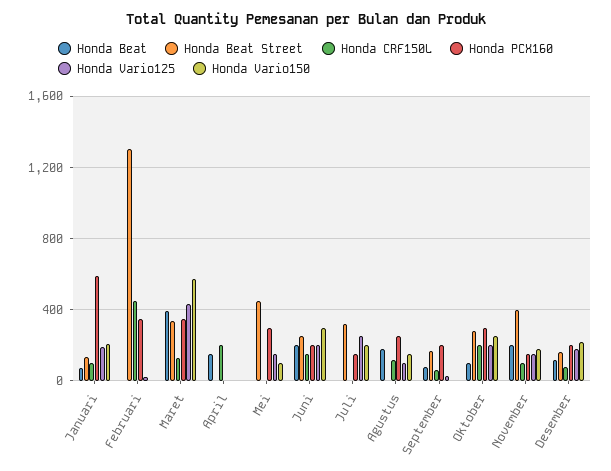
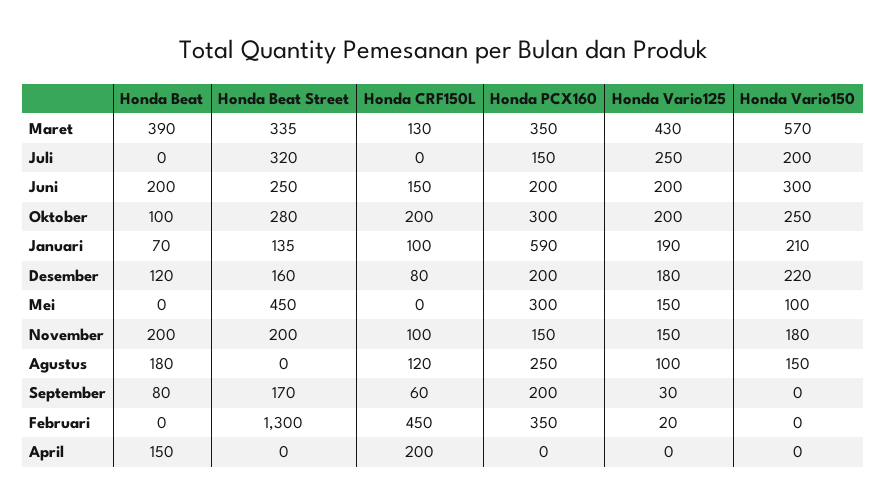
  {
    "Honda Beat": {
      "Januari": 70,
      "Februari": 0,
      "Maret": 390,
      "April": 150,
      "Mei": 0,
      "Juni": 200,
      "Juli": 0,
      "Agustus": 180,
      "September": 80,
      "Oktober": 100,
      "November": 200,
      "Desember": 120
    },
    "Honda Beat Street": {
      "Januari": 135,
      "Februari": 1300,
      "Maret": 335,
      "April": 0,
      "Mei": 450,
      "Juni": 250,
      "Juli": 320,
      "Agustus": 0,
      "September": 170,
      "Oktober": 280,
-     "November": 400,
+     "November": 200,
      "Desember": 160
    },
    "Honda CRF150L": {
      "Januari": 100,
      "Februari": 450,
      "Maret": 130,
      "April": 200,
      "Mei": 0,
      "Juni": 150,
      "Juli": 0,
      "Agustus": 120,
      "September": 60,
      "Oktober": 200,
      "November": 100,
      "Desember": 80
    },
    "Honda PCX160": {
      "Januari": 590,
      "Februari": 350,
      "Maret": 350,
      "April": 0,
      "Mei": 300,
      "Juni": 200,
      "Juli": 150,
      "Agustus": 250,
      "September": 200,
      "Oktober": 300,
      "November": 150,
      "Desember": 200
    },
    "Honda Vario125": {
      "Januari": 190,
      "Februari": 20,
      "Maret": 430,
      "April": 0,
      "Mei": 150,
      "Juni": 200,
      "Juli": 250,
      "Agustus": 100,
      "September": 30,
      "Oktober": 200,
      "November": 150,
      "Desember": 180
    },
    "Honda Vario150": {
      "Januari": 210,
      "Februari": 0,
      "Maret": 570,
      "April": 0,
      "Mei": 100,
      "Juni": 300,
      "Juli": 200,
      "Agustus": 150,
      "September": 0,
      "Oktober": 250,
      "November": 180,
      "Desember": 220
    }
  }

